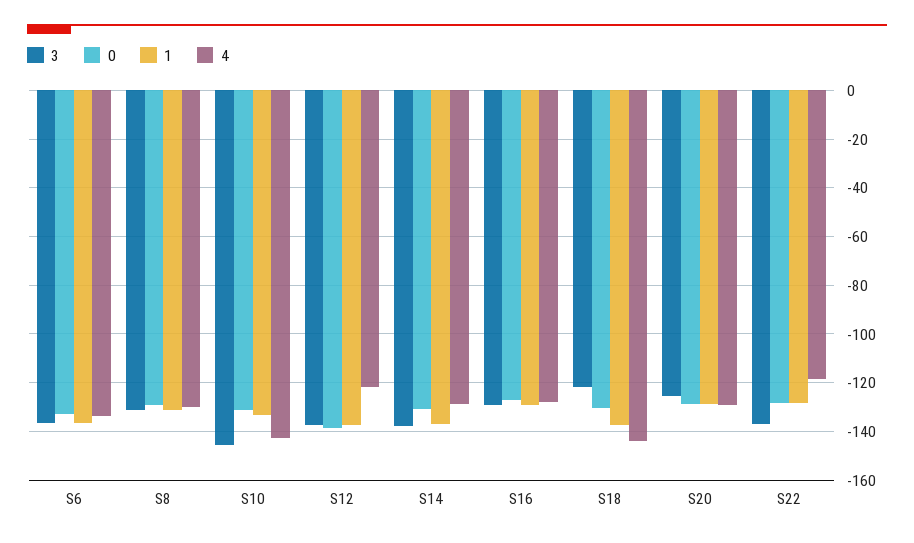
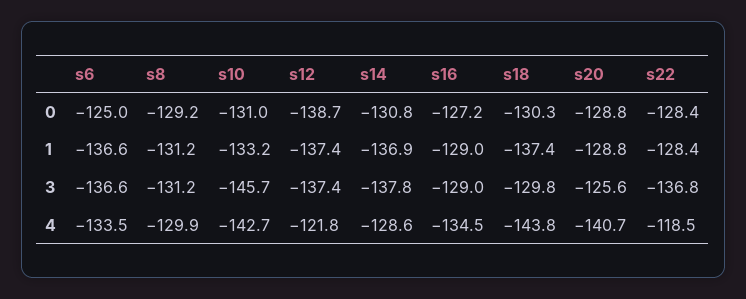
  {
    "3": {
      "S6": -136.6,
      "S8": -131.2,
      "S10": -145.7,
      "S12": -137.4,
      "S14": -137.8,
      "S16": -129,
-     "S18": -122.5,
+     "S18": -129.8,
      "S20": -125.6,
      "S22": -136.8
    },
    "0": {
-     "S6": -132.5,
+     "S6": -125,
      "S8": -129.2,
      "S10": -131,
      "S12": -138.7,
      "S14": -130.8,
      "S16": -127.2,
      "S18": -130.3,
      "S20": -128.8,
      "S22": -128.4
    },
    "1": {
      "S6": -136.6,
      "S8": -131.2,
      "S10": -133.2,
      "S12": -137.4,
      "S14": -136.9,
      "S16": -129,
      "S18": -137.4,
      "S20": -128.8,
      "S22": -128.4
    },
    "4": {
      "S6": -133.5,
      "S8": -129.9,
      "S10": -142.7,
      "S12": -121.8,
      "S14": -128.6,
-     "S16": -127.5,
+     "S16": -134.5,
      "S18": -143.8,
-     "S20": -130,
+     "S20": -140.7,
      "S22": -118.5
    }
  }

